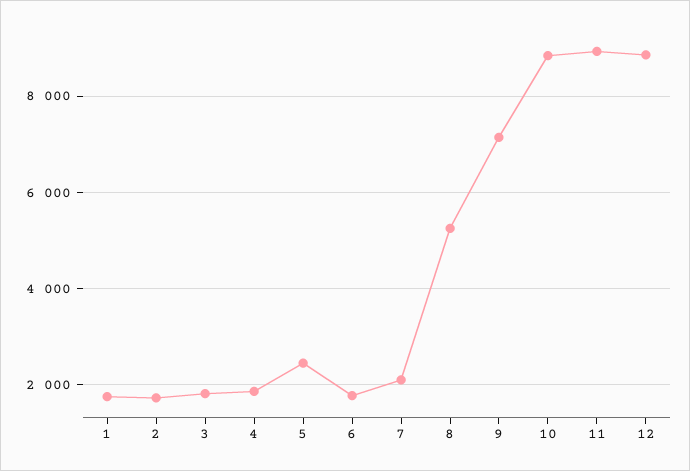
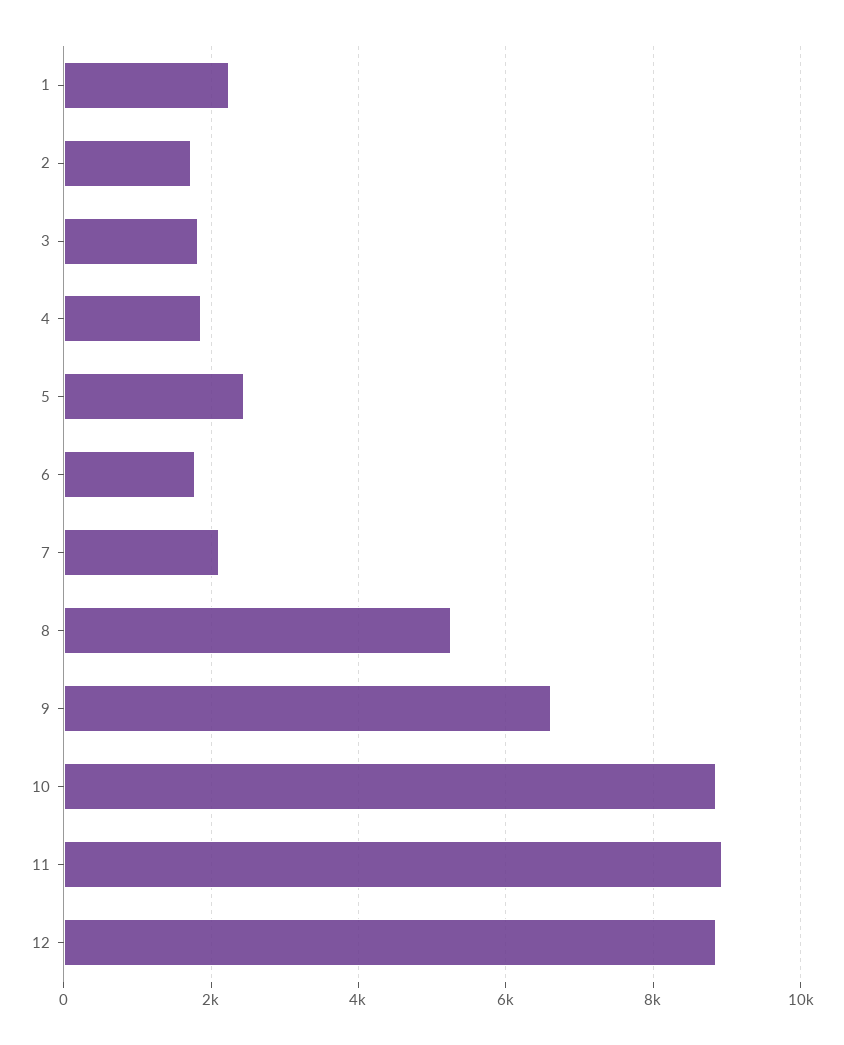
  {
-   "1": 1800,
+   "1": 2200,
    "2": 1800,
    "3": 1800,
    "4": 1800,
    "5": 2400,
    "6": 1800,
    "7": 2200,
    "8": 5200,
-   "9": 7200,
+   "9": 6600,
    "10": 8800,
    "11": 9000,
    "12": 8800
  }

